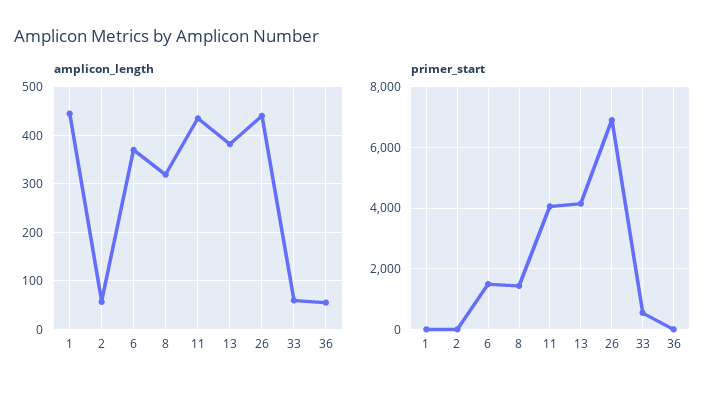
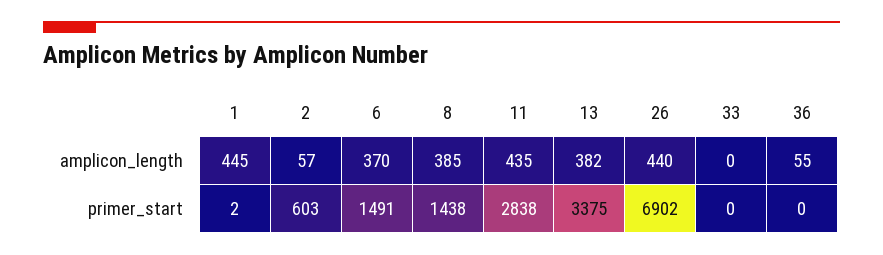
  {
    "amplicon_length": {
      "1": 445,
      "2": 57,
      "6": 370,
-     "8": 320,
+     "8": 385,
      "11": 435,
      "13": 382,
      "26": 440,
-     "33": 60,
+     "33": 0,
      "36": 55
    },
    "primer_start": {
      "1": 2,
-     "2": 0,
+     "2": 603,
      "6": 1491,
      "8": 1438,
-     "11": 4000,
+     "11": 2838,
-     "13": 4200,
+     "13": 3375,
      "26": 6902,
-     "33": 600,
+     "33": 0,
      "36": 0
    }
  }

